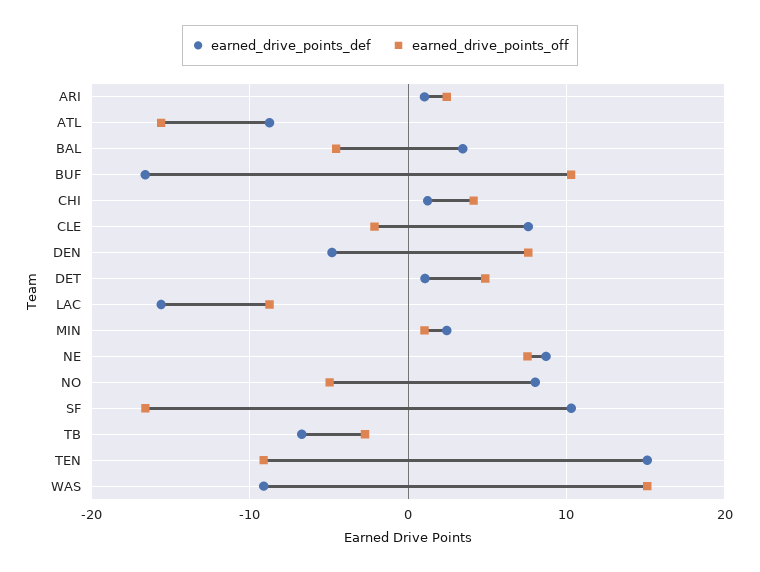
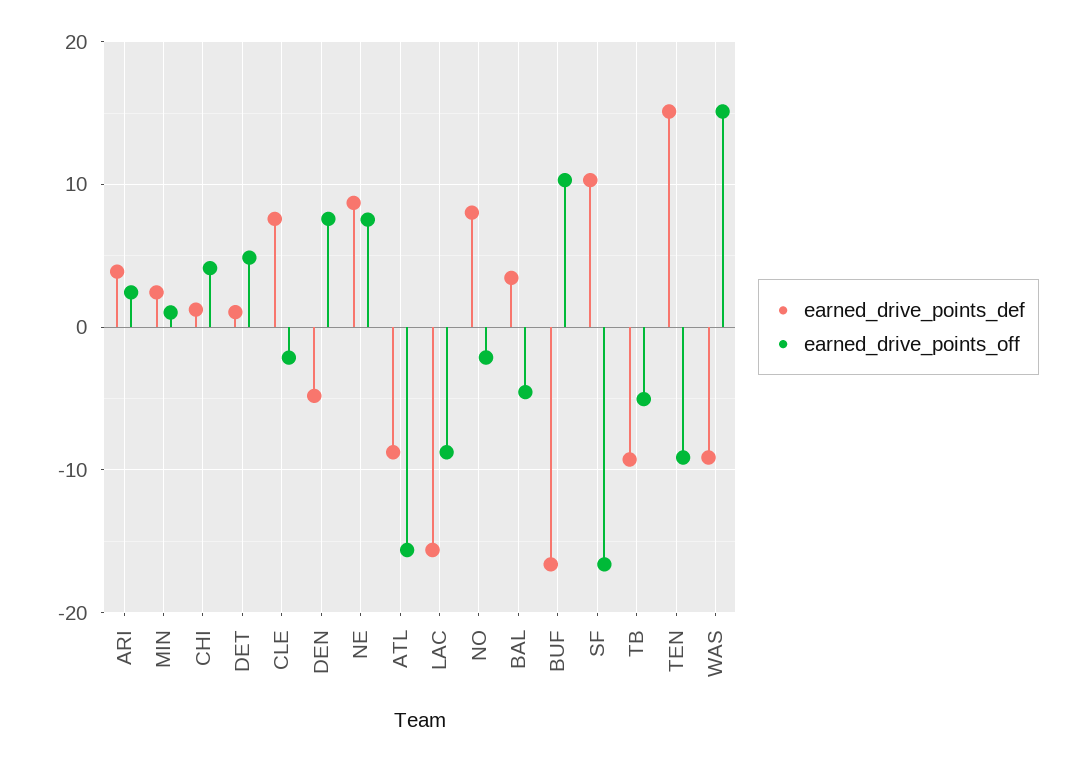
  {
    "earned_drive_points_def": {
-     "ARI": 1,
+     "ARI": 4,
      "ATL": -9,
      "BAL": 3,
      "BUF": -17,
      "CHI": 1,
      "CLE": 8,
      "DEN": -5,
      "DET": 1,
      "LAC": -16,
      "MIN": 2,
      "NE": 9,
      "NO": 8,
      "SF": 10,
-     "TB": -7,
+     "TB": -9,
      "TEN": 15,
      "WAS": -9
    },
    "earned_drive_points_off": {
      "ARI": 2,
      "ATL": -16,
      "BAL": -5,
      "BUF": 10,
      "CHI": 4,
      "CLE": -2,
      "DEN": 8,
      "DET": 5,
      "LAC": -9,
      "MIN": 1,
      "NE": 8,
-     "NO": -5,
+     "NO": -2,
      "SF": -17,
-     "TB": -3,
+     "TB": -5,
      "TEN": -9,
      "WAS": 15
    }
  }

